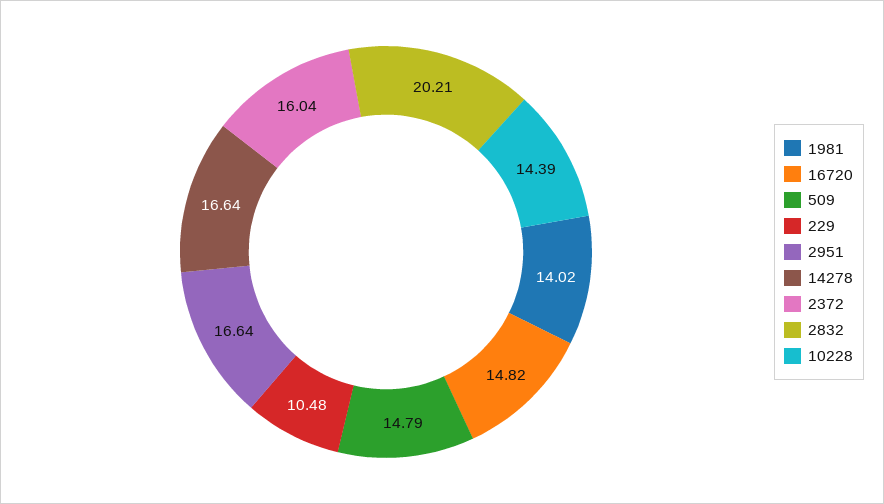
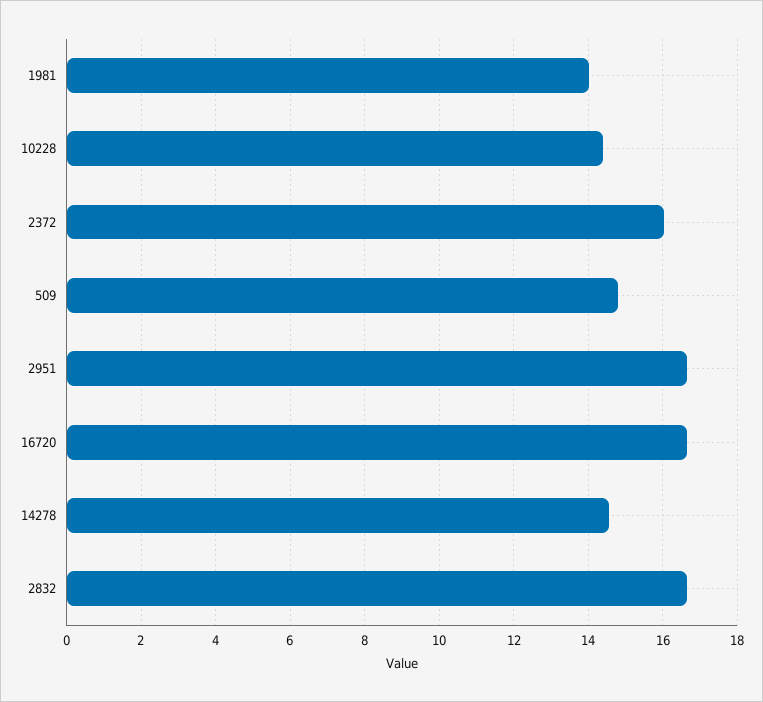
  {
    "1981": 14.02,
-   "16720": 14.82,
+   "16720": 16.6,
    "509": 14.79,
-   "229": 10.48,
    "2951": 16.64,
-   "14278": 16.64,
+   "14278": 14.6,
    "2372": 16.04,
-   "2832": 20.21,
+   "2832": 16.6,
    "10228": 14.39
  }

